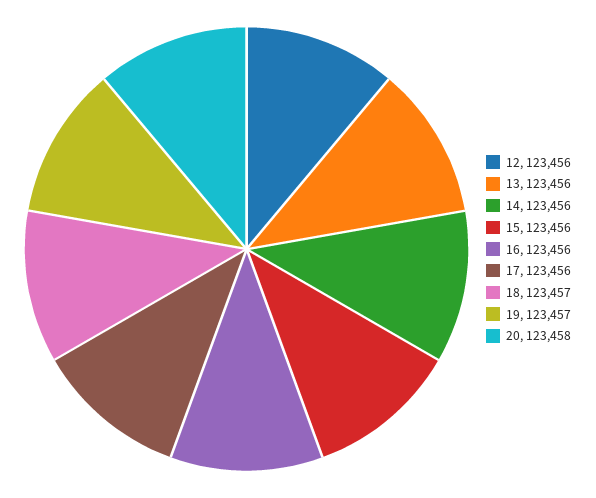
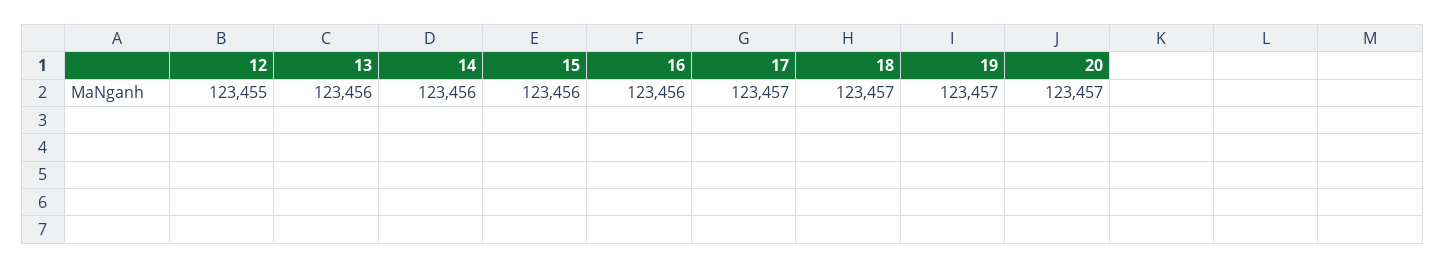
  {
-   "12": 123456,
+   "12": 123455,
    "13": 123456,
    "14": 123456,
    "15": 123456,
    "16": 123456,
-   "17": 123456,
+   "17": 123457,
    "18": 123457,
    "19": 123457,
-   "20": 123458
+   "20": 123457
  }

